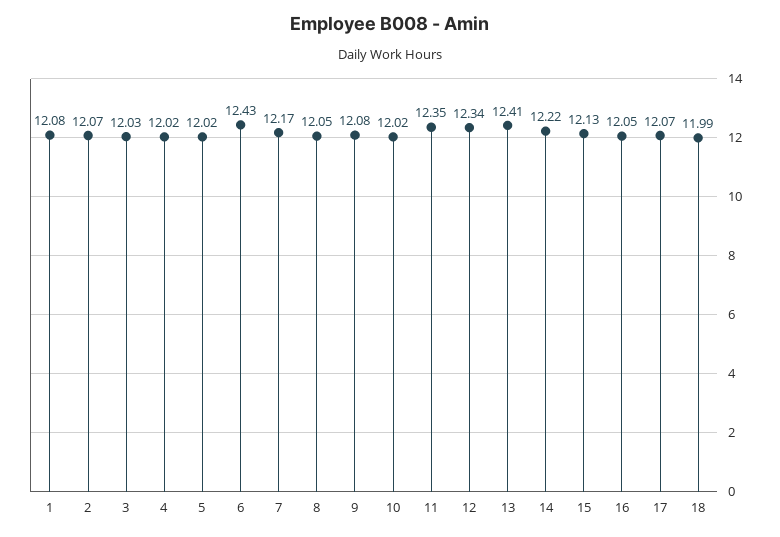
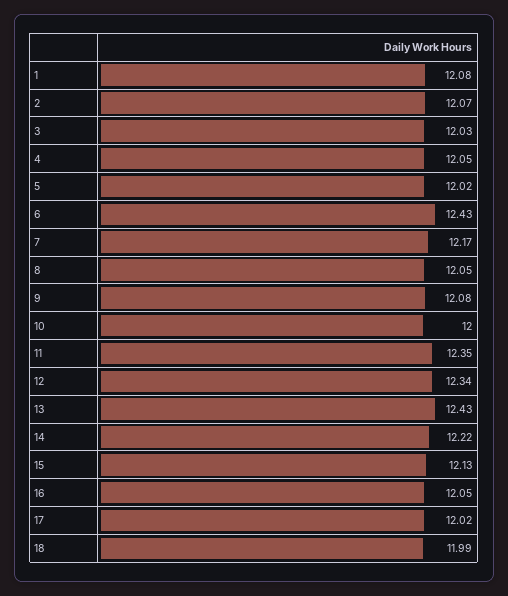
  {
    "1": 12.08,
    "2": 12.07,
    "3": 12.03,
-   "4": 12.02,
+   "4": 12.05,
    "5": 12.02,
    "6": 12.43,
    "7": 12.17,
    "8": 12.05,
    "9": 12.08,
-   "10": 12.02,
+   "10": 12,
    "11": 12.35,
    "12": 12.34,
-   "13": 12.41,
+   "13": 12.43,
    "14": 12.22,
    "15": 12.13,
    "16": 12.05,
-   "17": 12.07,
+   "17": 12.02,
    "18": 11.99
  }

